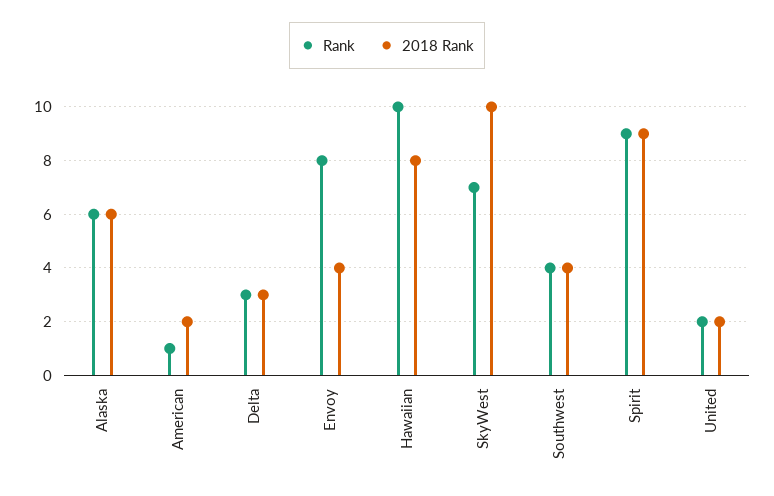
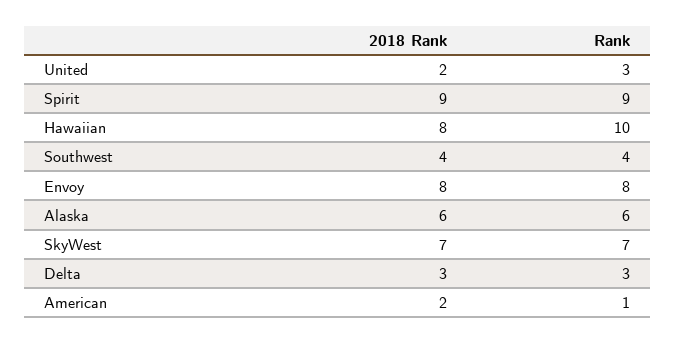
  {
    "Rank": {
      "Alaska": 6,
      "American": 1,
      "Delta": 3,
      "Envoy": 8,
      "Hawaiian": 10,
      "SkyWest": 7,
      "Southwest": 4,
      "Spirit": 9,
-     "United": 2
+     "United": 3
    },
    "2018 Rank": {
      "Alaska": 6,
      "American": 2,
      "Delta": 3,
-     "Envoy": 4,
+     "Envoy": 8,
      "Hawaiian": 8,
-     "SkyWest": 10,
+     "SkyWest": 7,
      "Southwest": 4,
      "Spirit": 9,
      "United": 2
    }
  }

